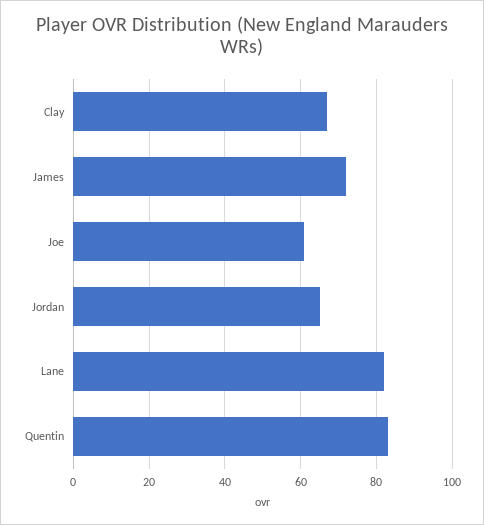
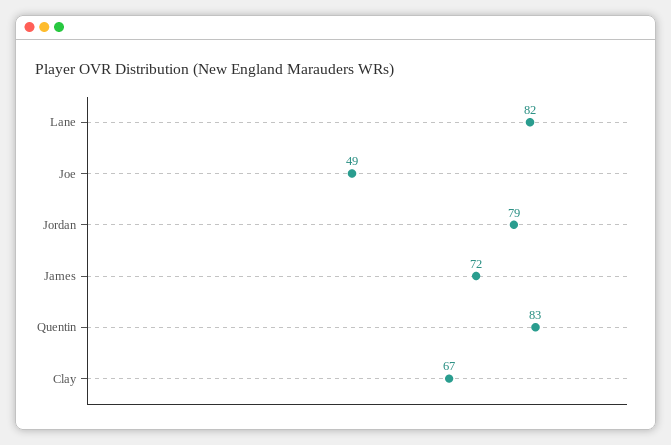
  {
    "Clay": 67,
    "James": 72,
-   "Joe": 60,
+   "Joe": 49,
-   "Jordan": 65,
+   "Jordan": 79,
    "Lane": 82,
    "Quentin": 83
  }

